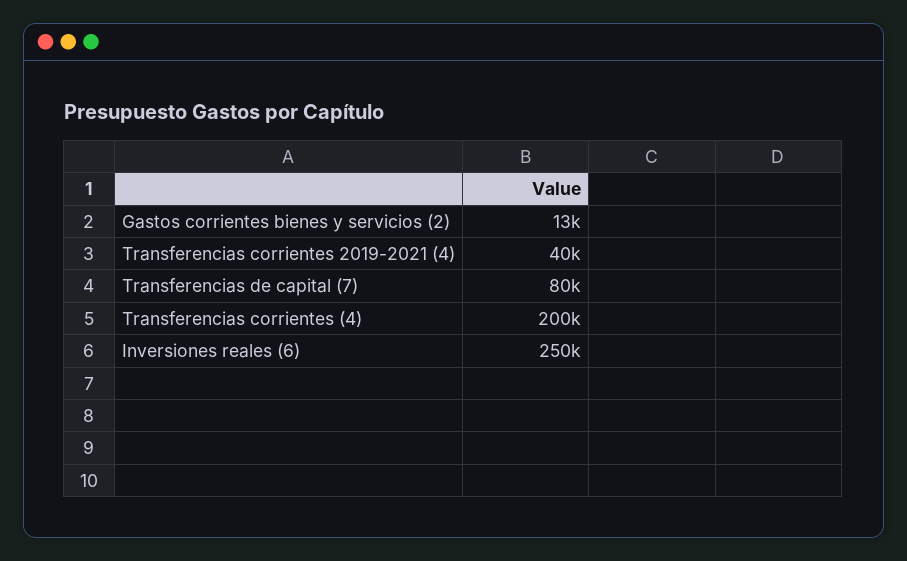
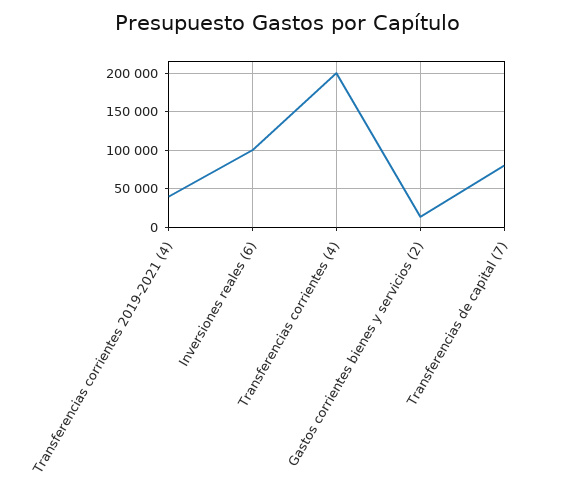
  {
    "Gastos corrientes bienes y servicios (2)": 13000,
    "Transferencias corrientes 2019-2021 (4)": 40000,
    "Transferencias de capital (7)": 80000,
    "Transferencias corrientes (4)": 200000,
-   "Inversiones reales (6)": 250000
+   "Inversiones reales (6)": 100000
  }

